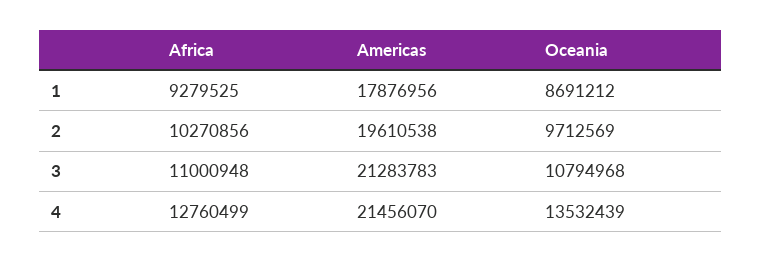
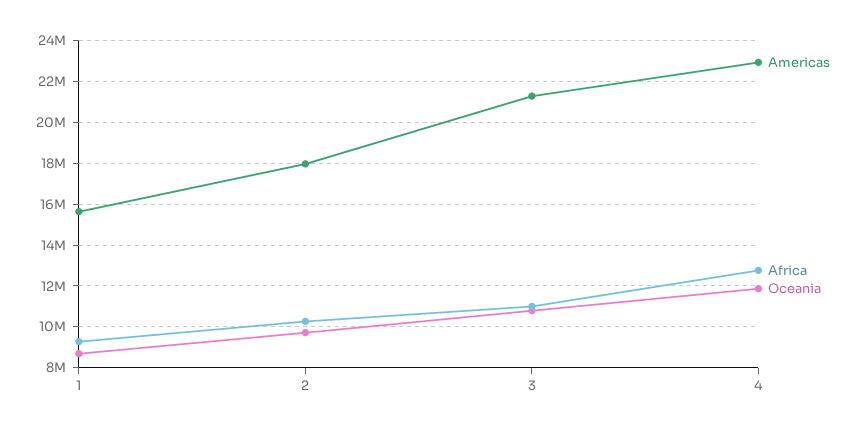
  {
    "Africa": {
      "1": 9279525,
      "2": 10270856,
      "3": 11000948,
      "4": 12760499
    },
    "Americas": {
-     "1": 17876956,
+     "1": 15500000,
-     "2": 19610538,
+     "2": 18000000,
      "3": 21283783,
-     "4": 21456070
+     "4": 23000000
    },
    "Oceania": {
      "1": 8691212,
      "2": 9712569,
      "3": 10794968,
-     "4": 13532439
+     "4": 12000000
    }
  }

